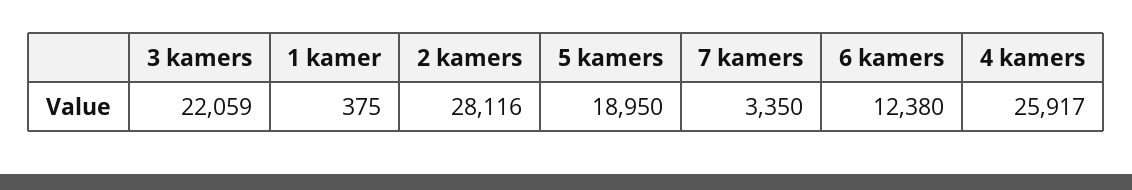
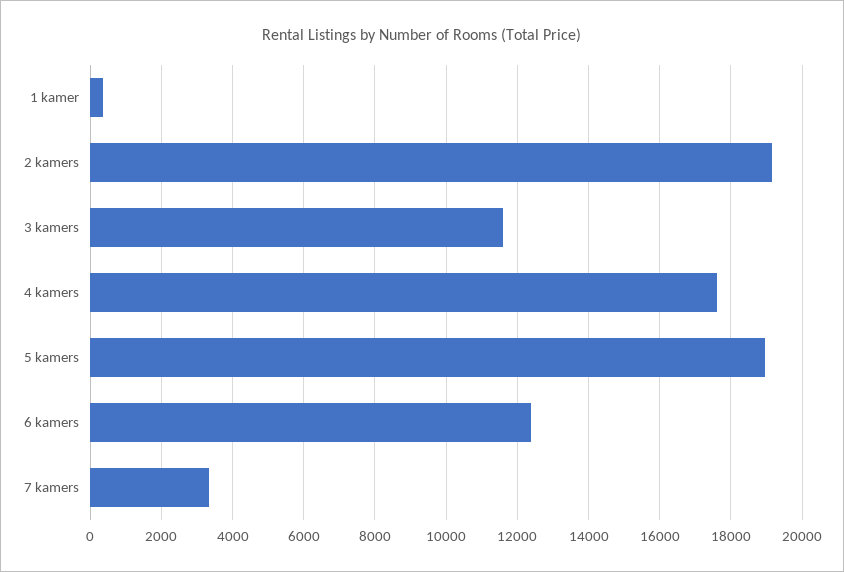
  {
-   "3 kamers": 22059,
+   "3 kamers": 11600,
    "1 kamer": 375,
-   "2 kamers": 28116,
+   "2 kamers": 19200,
    "5 kamers": 18950,
    "7 kamers": 3350,
    "6 kamers": 12380,
-   "4 kamers": 25917
+   "4 kamers": 17600
  }

